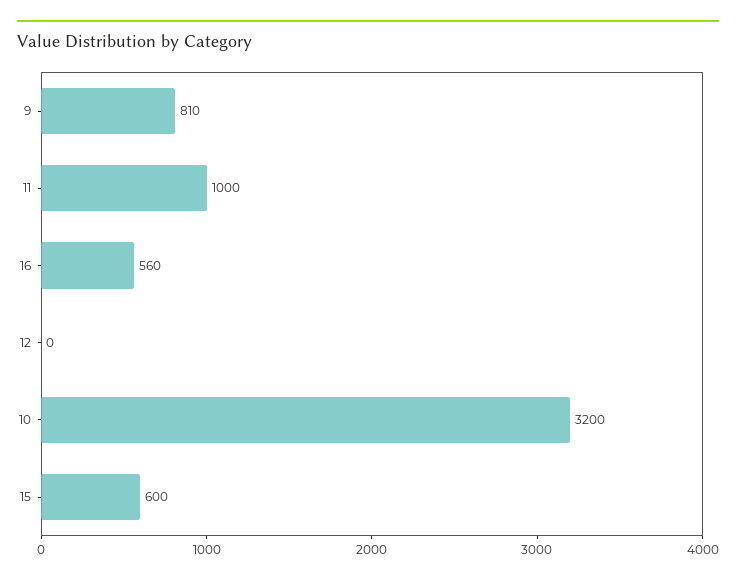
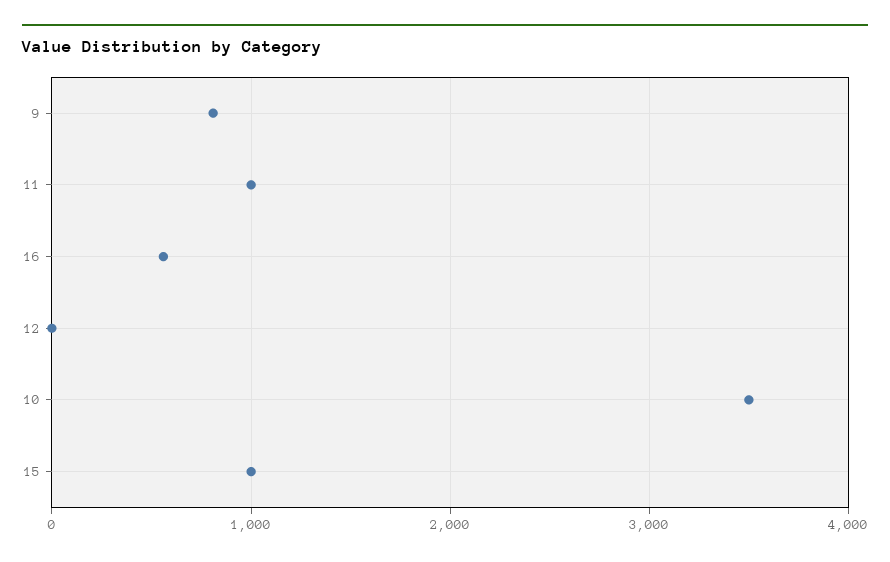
  {
    "9": 810,
    "11": 1000,
    "16": 560,
    "12": 0,
-   "10": 3200,
+   "10": 3500,
-   "15": 600
+   "15": 1000
  }

